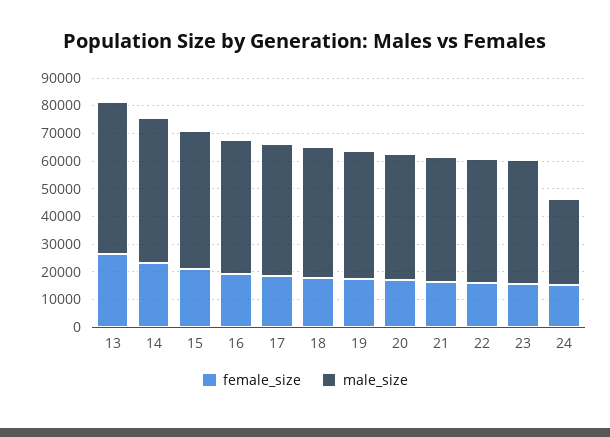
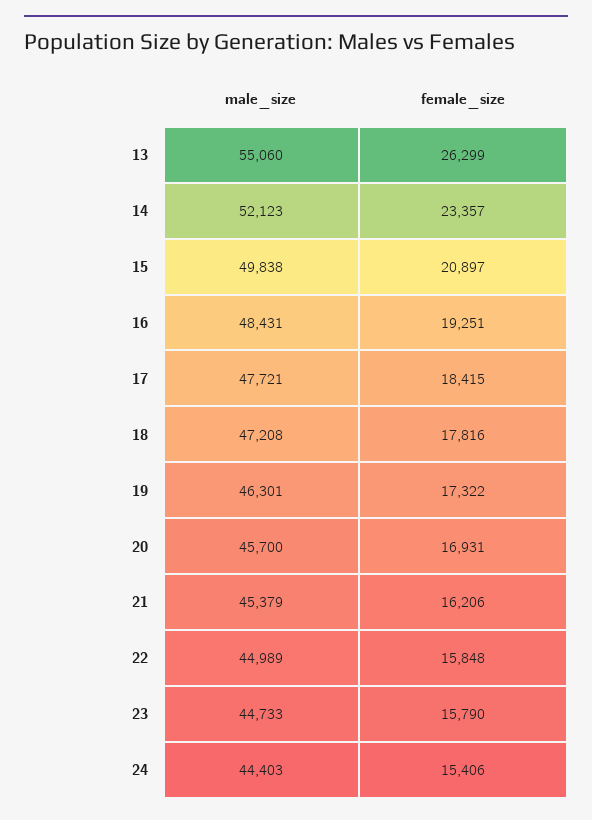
  {
    "female_size": {
      "13": 26299,
      "14": 23357,
      "15": 20897,
      "16": 19251,
      "17": 18415,
      "18": 17816,
      "19": 17322,
      "20": 16931,
      "21": 16206,
      "22": 15848,
      "23": 15790,
      "24": 15406
    },
    "male_size": {
      "13": 55060,
      "14": 52123,
      "15": 49838,
      "16": 48431,
      "17": 47721,
      "18": 47208,
      "19": 46301,
      "20": 45700,
      "21": 45379,
      "22": 44989,
      "23": 44733,
-     "24": 30000
+     "24": 44403
    }
  }

